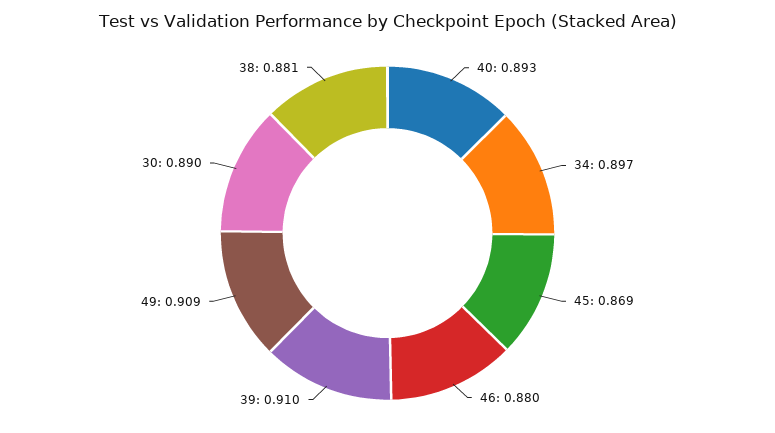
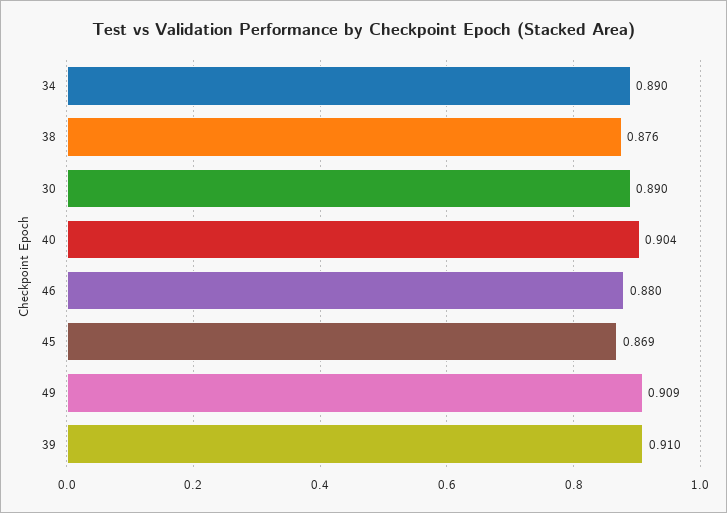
  {
-   "40": 0.893,
+   "40": 0.904,
-   "34": 0.897,
+   "34": 0.89,
    "45": 0.869,
    "46": 0.88,
    "39": 0.91,
    "49": 0.909,
    "30": 0.89,
-   "38": 0.881
+   "38": 0.876
  }

